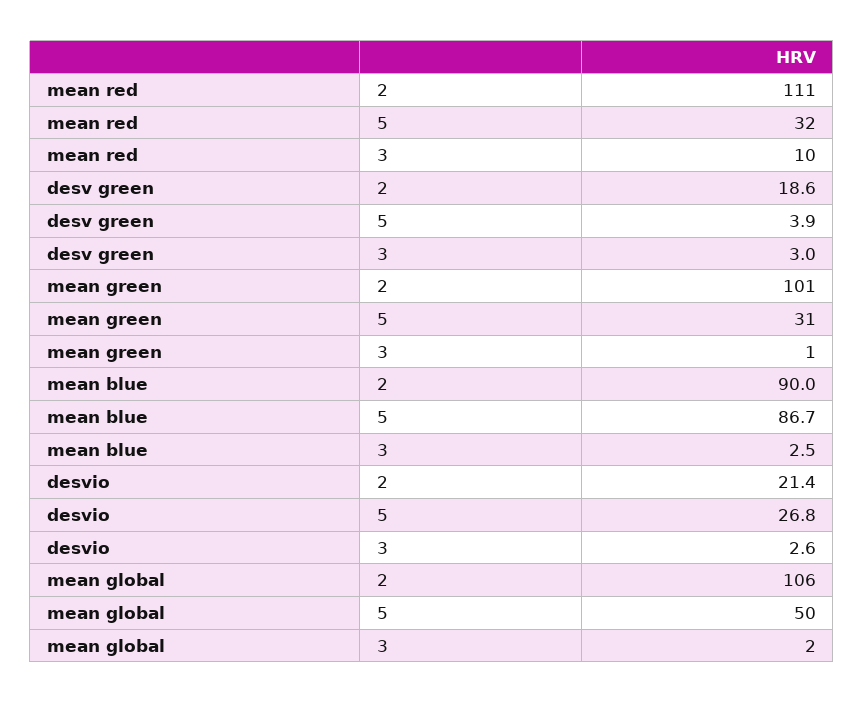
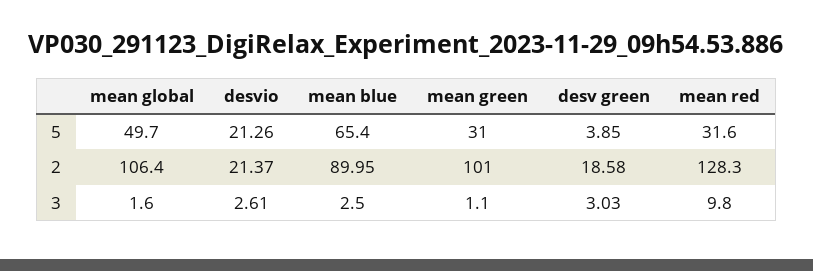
  {
    "mean red": {
-     "2": 111,
+     "2": 128.3,
      "5": 31.6,
      "3": 9.8
    },
    "desv green": {
      "2": 18.58,
      "5": 3.85,
      "3": 3.03
    },
    "mean green": {
      "2": 101,
      "5": 31,
      "3": 1.1
    },
    "mean blue": {
      "2": 89.95,
-     "5": 86.7,
+     "5": 65.4,
      "3": 2.5
    },
    "desvio": {
      "2": 21.37,
-     "5": 26.8,
+     "5": 21.26,
      "3": 2.61
    },
    "mean global": {
      "2": 106.4,
      "5": 49.7,
      "3": 1.6
    }
  }

